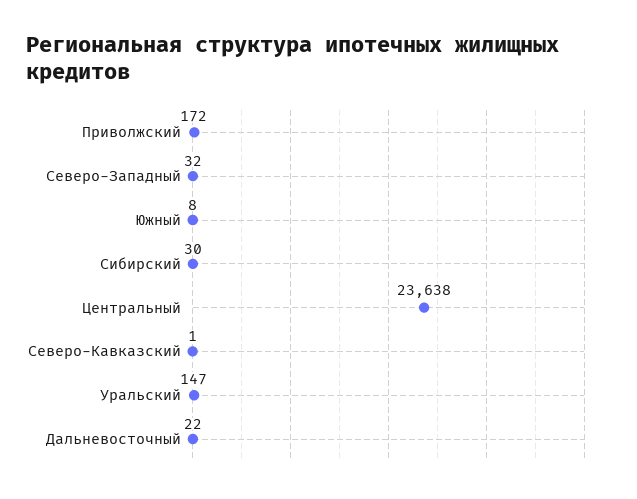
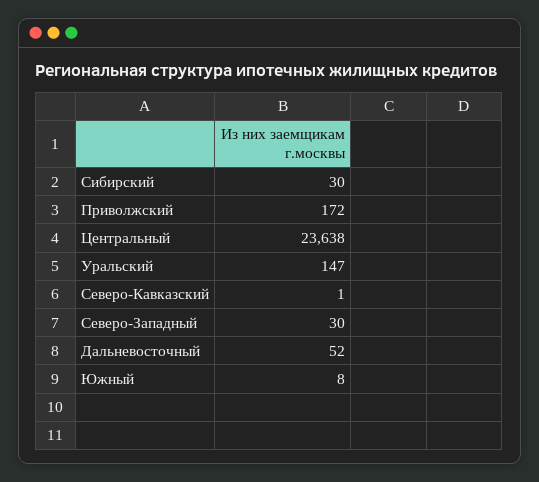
  {
    "Приволжский": 172,
-   "Северо-Западный": 32,
+   "Северо-Западный": 30,
    "Южный": 8,
    "Сибирский": 30,
    "Центральный": 23638,
    "Северо-Кавказский": 1,
    "Уральский": 147,
-   "Дальневосточный": 22
+   "Дальневосточный": 52
  }

